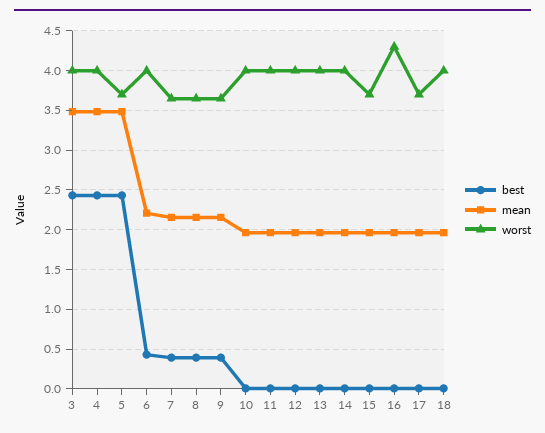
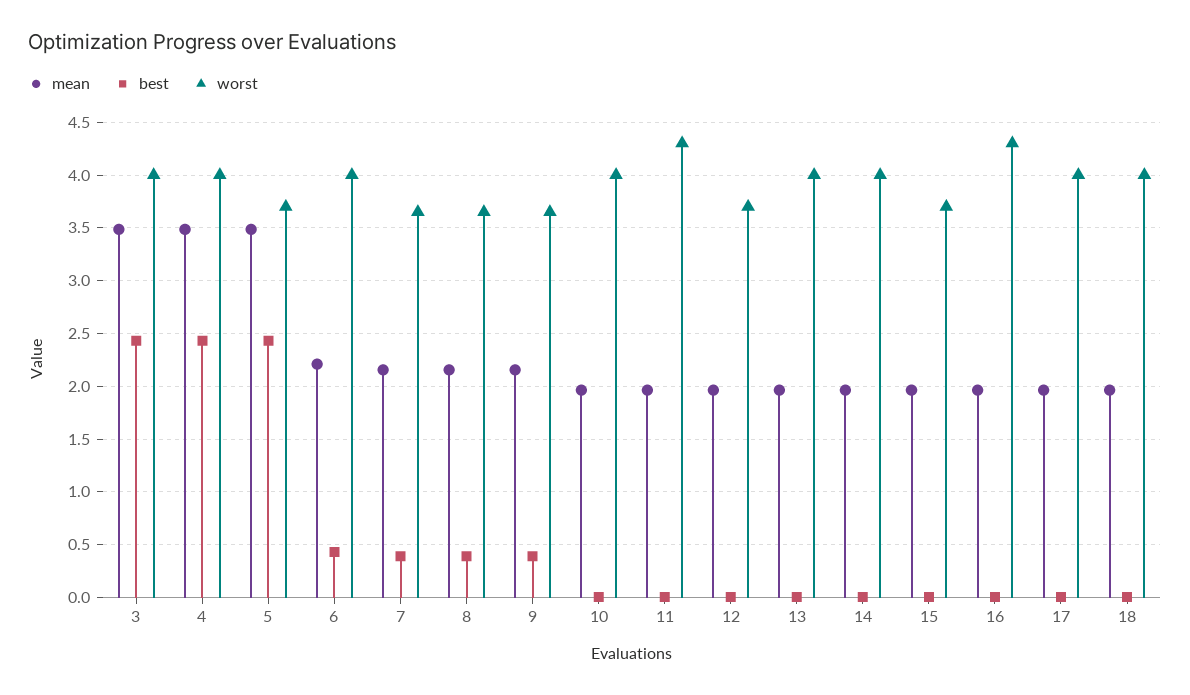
  {
    "best": {
      "3": 2.4,
      "4": 2.4,
      "5": 2.4,
      "6": 0.4,
      "7": 0.4,
      "8": 0.4,
      "9": 0.4,
      "10": 0,
      "11": 0,
      "12": 0,
      "13": 0,
      "14": 0,
      "15": 0,
      "16": 0,
      "17": 0,
      "18": 0
    },
    "mean": {
      "3": 3.5,
      "4": 3.5,
      "5": 3.5,
      "6": 2.2,
      "7": 2.2,
      "8": 2.2,
      "9": 2.2,
      "10": 2,
      "11": 2,
      "12": 2,
      "13": 2,
      "14": 2,
      "15": 2,
      "16": 2,
      "17": 2,
      "18": 2
    },
    "worst": {
      "3": 4,
      "4": 4,
      "5": 3.7,
      "6": 4,
      "7": 3.6,
      "8": 3.6,
      "9": 3.6,
      "10": 4,
-     "11": 4,
+     "11": 4.3,
-     "12": 4,
+     "12": 3.7,
      "13": 4,
      "14": 4,
      "15": 3.7,
      "16": 4.3,
-     "17": 3.7,
+     "17": 4,
      "18": 4
    }
  }

